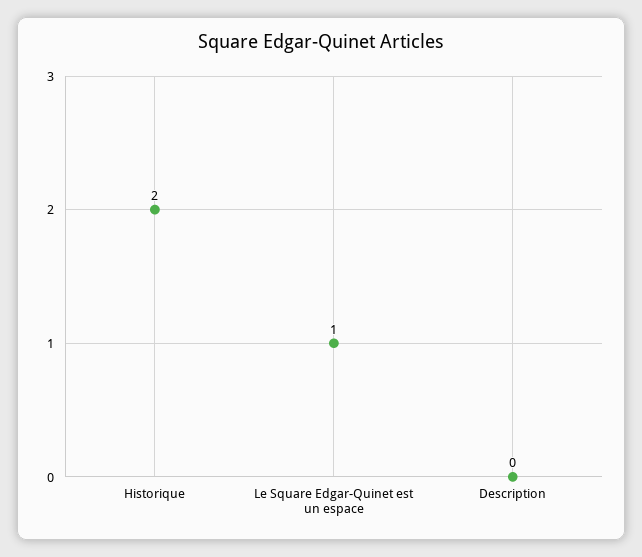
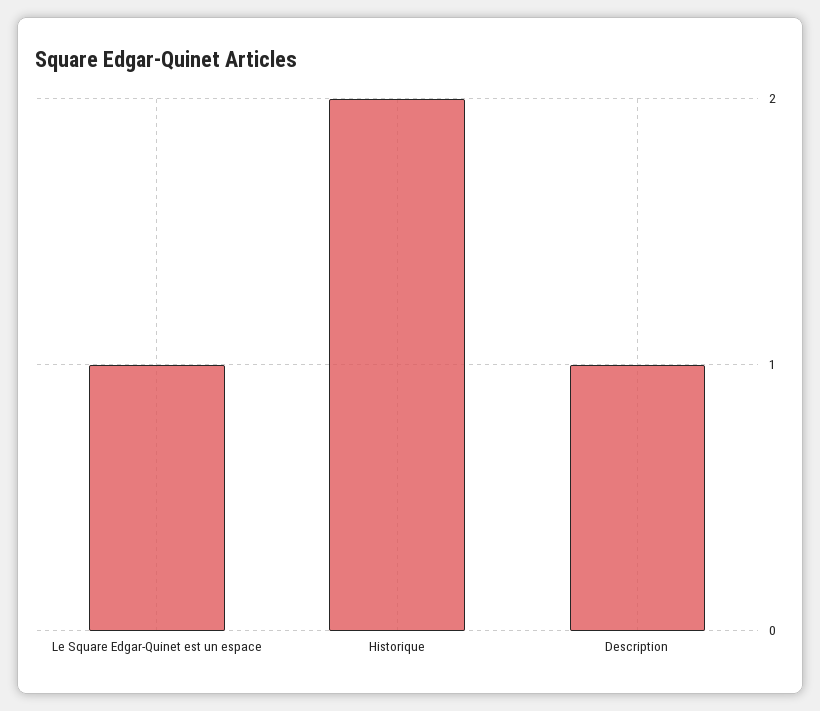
  {
    "Historique": 2,
    "Le Square Edgar-Quinet est un espace": 1,
-   "Description": 0
+   "Description": 1
  }

